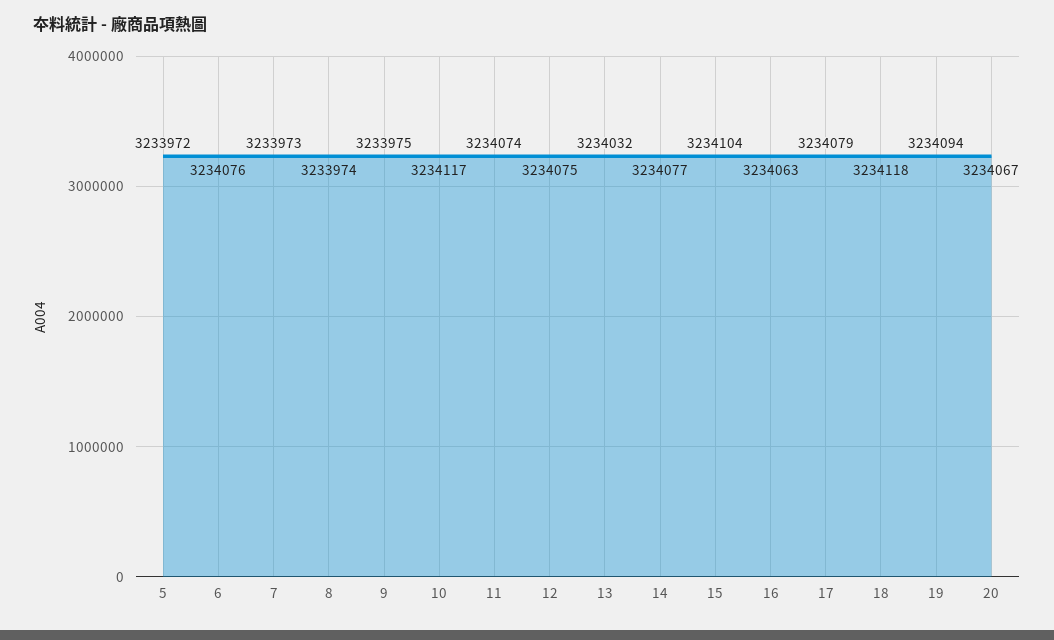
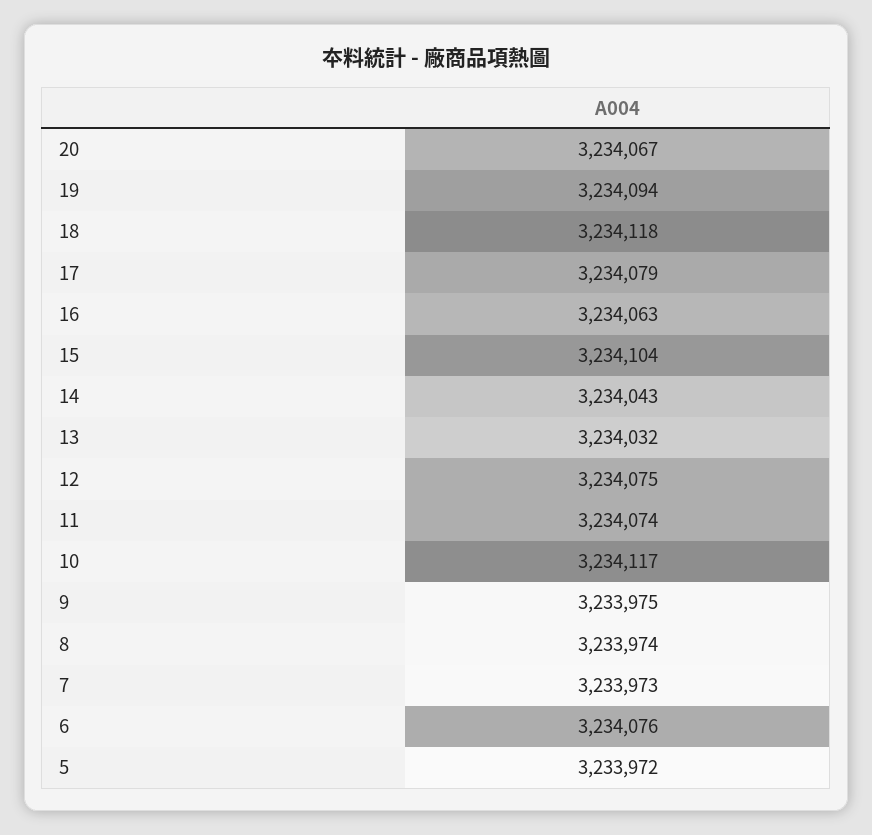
  {
    "5": 3233972,
    "6": 3234076,
    "7": 3233973,
    "8": 3233974,
    "9": 3233975,
    "10": 3234117,
    "11": 3234074,
    "12": 3234075,
    "13": 3234032,
-   "14": 3234077,
+   "14": 3234043,
    "15": 3234104,
    "16": 3234063,
    "17": 3234079,
    "18": 3234118,
    "19": 3234094,
    "20": 3234067
  }

